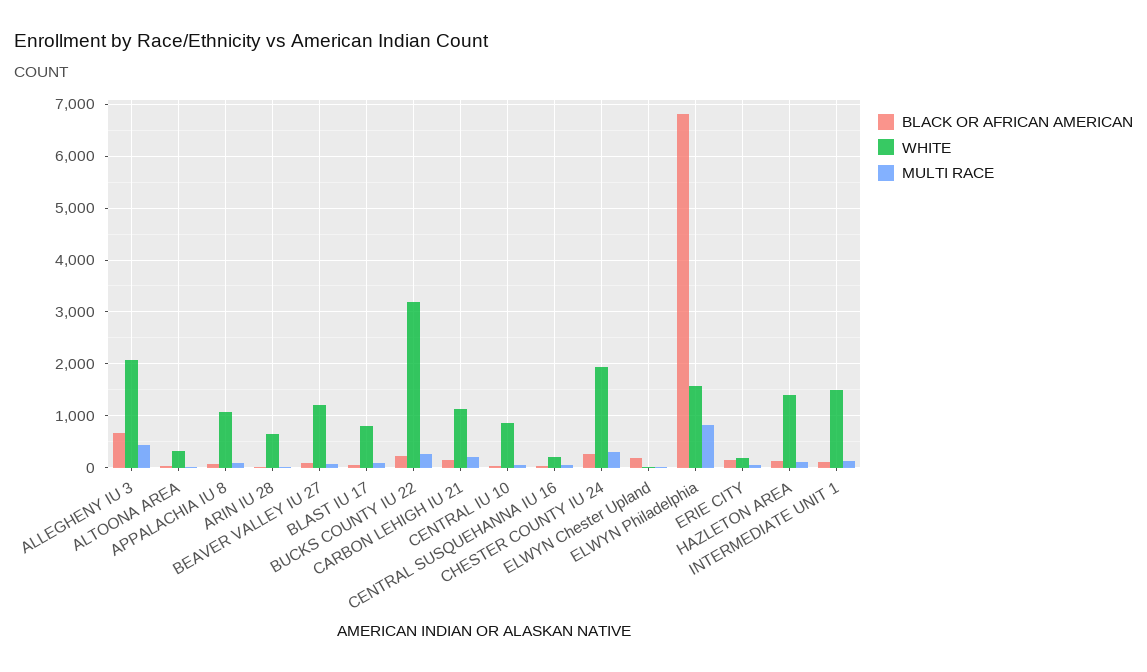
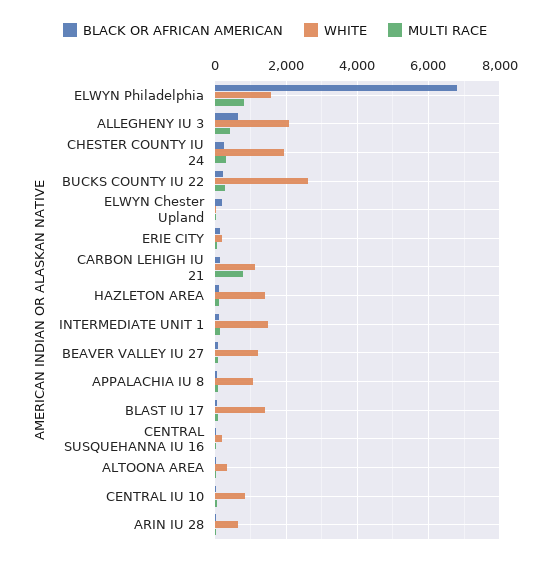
  {
    "BLACK OR AFRICAN AMERICAN": {
      "ALLEGHENY IU 3": 600,
      "ALTOONA AREA": 0,
      "APPALACHIA IU 8": 0,
      "ARIN IU 28": 0,
      "BEAVER VALLEY IU 27": 200,
      "BLAST IU 17": 0,
      "BUCKS COUNTY IU 22": 200,
      "CARBON LEHIGH IU 21": 200,
      "CENTRAL IU 10": 0,
      "CENTRAL SUSQUEHANNA IU 16": 0,
      "CHESTER COUNTY IU 24": 200,
      "ELWYN Chester Upland": 200,
      "ELWYN Philadelphia": 6800,
      "ERIE CITY": 200,
      "HAZLETON AREA": 200,
      "INTERMEDIATE UNIT 1": 200
    },
    "WHITE": {
      "ALLEGHENY IU 3": 2000,
      "ALTOONA AREA": 400,
      "APPALACHIA IU 8": 1000,
      "ARIN IU 28": 600,
      "BEAVER VALLEY IU 27": 1200,
-     "BLAST IU 17": 800,
+     "BLAST IU 17": 1400,
-     "BUCKS COUNTY IU 22": 3200,
+     "BUCKS COUNTY IU 22": 2600,
      "CARBON LEHIGH IU 21": 1200,
      "CENTRAL IU 10": 800,
      "CENTRAL SUSQUEHANNA IU 16": 200,
      "CHESTER COUNTY IU 24": 2000,
      "ELWYN Chester Upland": 0,
      "ELWYN Philadelphia": 1600,
      "ERIE CITY": 200,
      "HAZLETON AREA": 1400,
      "INTERMEDIATE UNIT 1": 1600
    },
    "MULTI RACE": {
      "ALLEGHENY IU 3": 400,
      "ALTOONA AREA": 0,
      "APPALACHIA IU 8": 0,
      "ARIN IU 28": 0,
      "BEAVER VALLEY IU 27": 0,
      "BLAST IU 17": 0,
      "BUCKS COUNTY IU 22": 200,
-     "CARBON LEHIGH IU 21": 200,
+     "CARBON LEHIGH IU 21": 800,
      "CENTRAL IU 10": 0,
      "CENTRAL SUSQUEHANNA IU 16": 0,
      "CHESTER COUNTY IU 24": 400,
      "ELWYN Chester Upland": 0,
      "ELWYN Philadelphia": 800,
      "ERIE CITY": 0,
      "HAZLETON AREA": 200,
      "INTERMEDIATE UNIT 1": 200
    }
  }

